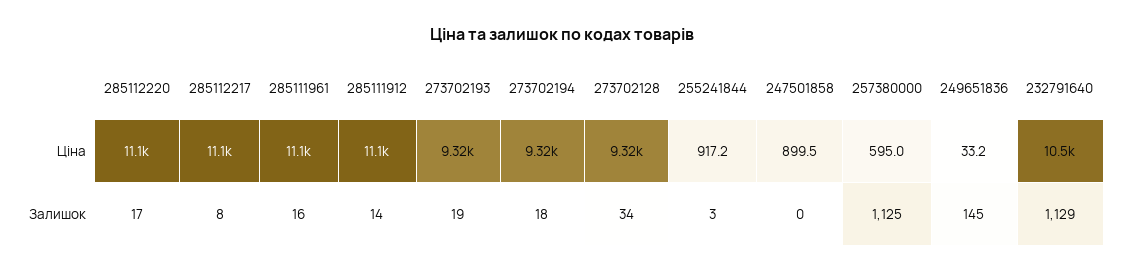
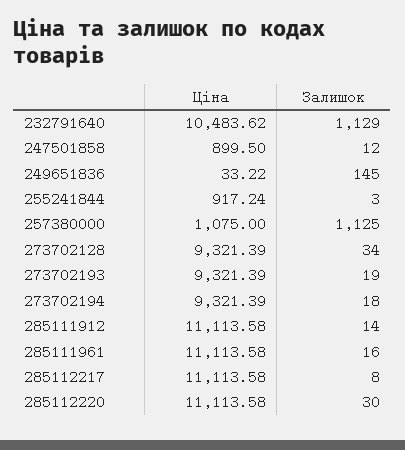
  {
    "285112220": {
      "Ціна": 11113.58,
-     "Залишок": 17
+     "Залишок": 30
    },
    "285112217": {
      "Ціна": 11113.58,
      "Залишок": 8
    },
    "285111961": {
      "Ціна": 11113.58,
      "Залишок": 16
    },
    "285111912": {
      "Ціна": 11113.58,
      "Залишок": 14
    },
    "273702193": {
      "Ціна": 9321.39,
      "Залишок": 19
    },
    "273702194": {
      "Ціна": 9321.39,
      "Залишок": 18
    },
    "273702128": {
      "Ціна": 9321.39,
      "Залишок": 34
    },
    "255241844": {
      "Ціна": 917.24,
      "Залишок": 3
    },
    "247501858": {
      "Ціна": 899.5,
-     "Залишок": 0
+     "Залишок": 12
    },
    "257380000": {
-     "Ціна": 595,
+     "Ціна": 1075,
      "Залишок": 1125
    },
    "249651836": {
      "Ціна": 33.22,
      "Залишок": 145
    },
    "232791640": {
      "Ціна": 10483.62,
      "Залишок": 1129
    }
  }

